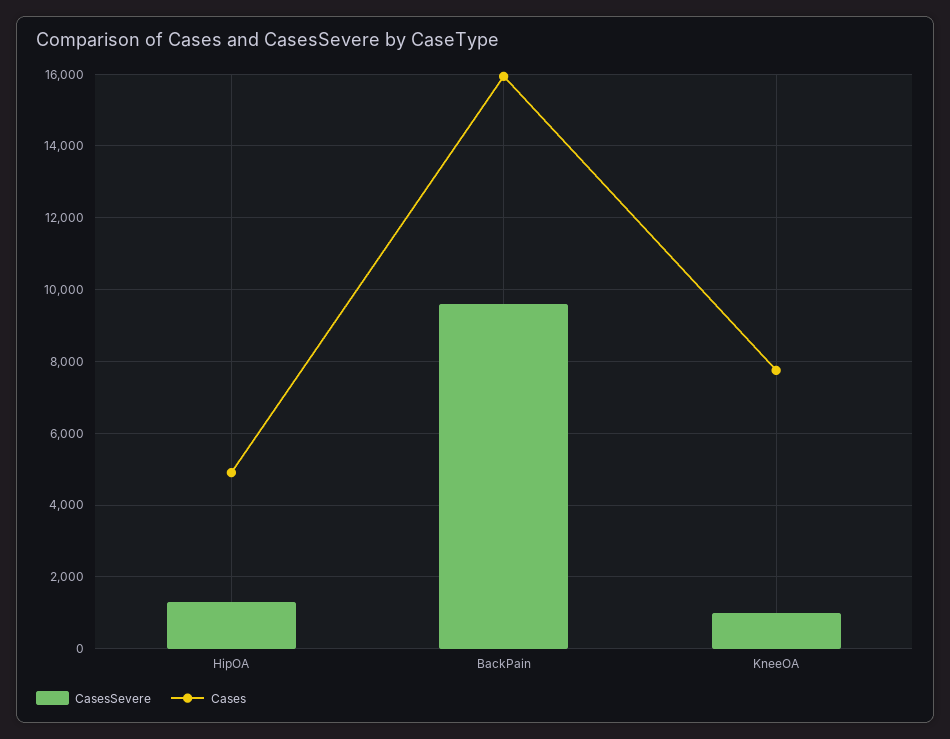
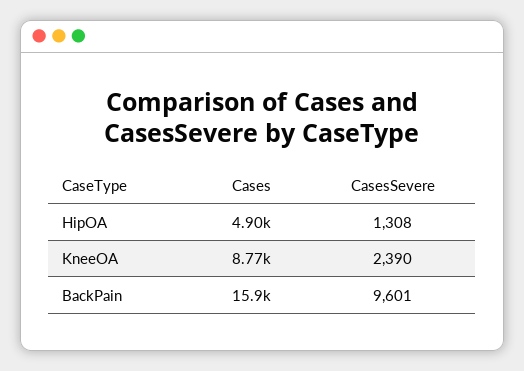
  {
    "CasesSevere": {
      "HipOA": 1308,
      "BackPain": 9601,
-     "KneeOA": 1000
+     "KneeOA": 2390
    },
    "Cases": {
      "HipOA": 4900,
      "BackPain": 15900,
-     "KneeOA": 7800
+     "KneeOA": 8770
    }
  }

